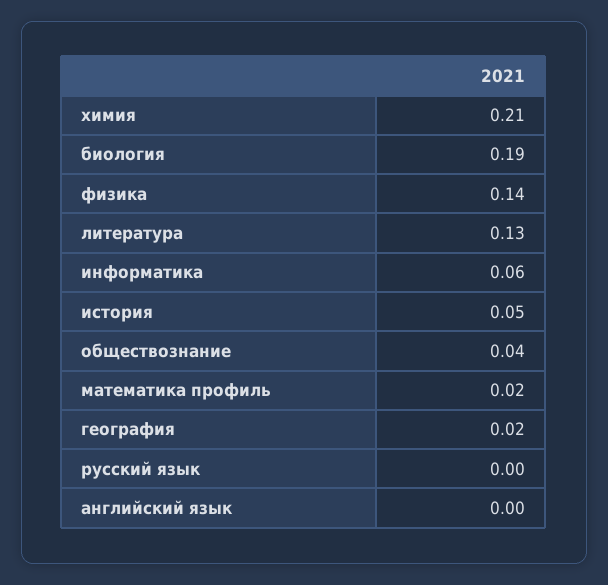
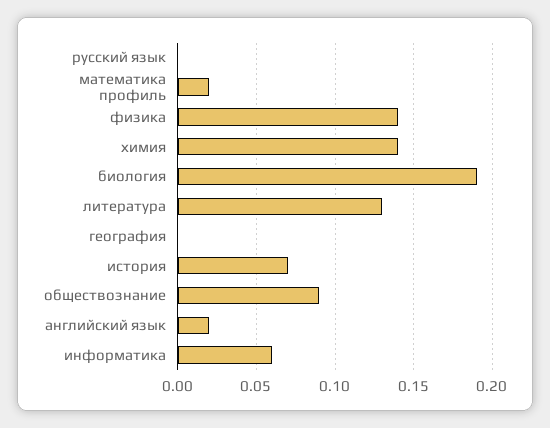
  {
-   "химия": 0.21,
+   "химия": 0.14,
    "биология": 0.19,
    "физика": 0.14,
    "литература": 0.13,
    "информатика": 0.06,
-   "история": 0.05,
+   "история": 0.07,
-   "обществознание": 0.04,
+   "обществознание": 0.09,
    "математика профиль": 0.02,
-   "география": 0.02,
+   "география": 0,
    "русский язык": 0,
-   "английский язык": 0
+   "английский язык": 0.02
  }

